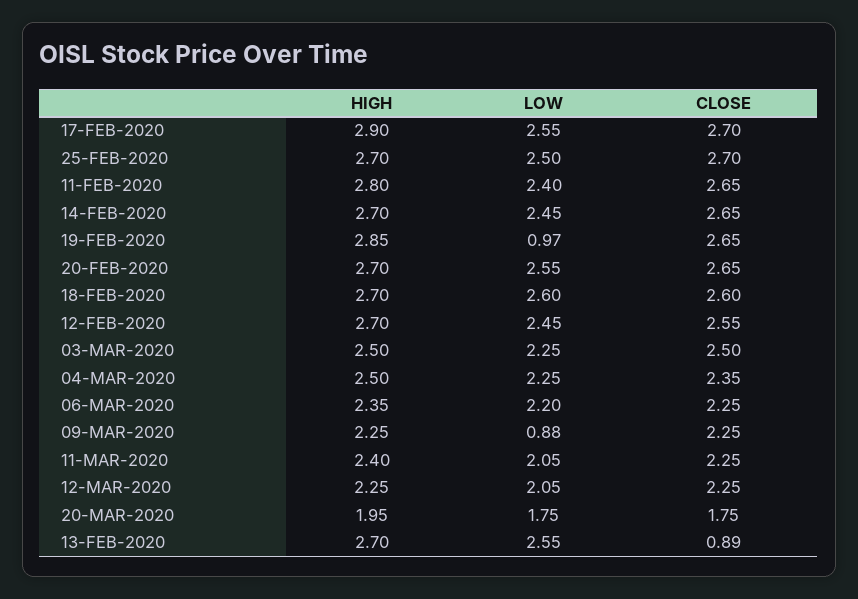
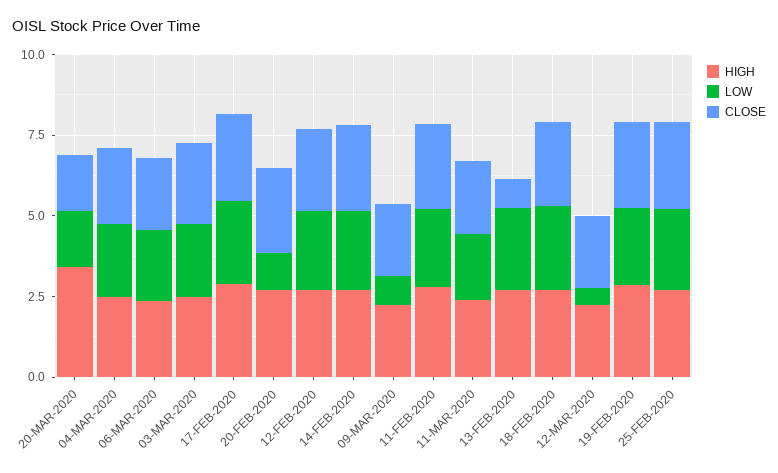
  {
    "HIGH": {
      "17-FEB-2020": 2.9,
      "25-FEB-2020": 2.7,
      "11-FEB-2020": 2.8,
      "14-FEB-2020": 2.7,
      "19-FEB-2020": 2.85,
      "20-FEB-2020": 2.7,
      "18-FEB-2020": 2.7,
      "12-FEB-2020": 2.7,
      "03-MAR-2020": 2.5,
      "04-MAR-2020": 2.5,
      "06-MAR-2020": 2.35,
      "09-MAR-2020": 2.25,
      "11-MAR-2020": 2.4,
      "12-MAR-2020": 2.25,
-     "20-MAR-2020": 1.95,
+     "20-MAR-2020": 3.5,
      "13-FEB-2020": 2.7
    },
    "LOW": {
      "17-FEB-2020": 2.55,
      "25-FEB-2020": 2.5,
      "11-FEB-2020": 2.4,
      "14-FEB-2020": 2.45,
-     "19-FEB-2020": 0.97,
+     "19-FEB-2020": 2.5,
-     "20-FEB-2020": 2.55,
+     "20-FEB-2020": 1,
      "18-FEB-2020": 2.6,
      "12-FEB-2020": 2.45,
      "03-MAR-2020": 2.25,
      "04-MAR-2020": 2.25,
      "06-MAR-2020": 2.2,
      "09-MAR-2020": 0.88,
      "11-MAR-2020": 2.05,
-     "12-MAR-2020": 2.05,
+     "12-MAR-2020": 0.5,
      "20-MAR-2020": 1.75,
      "13-FEB-2020": 2.55
    },
    "CLOSE": {
      "17-FEB-2020": 2.7,
      "25-FEB-2020": 2.7,
      "11-FEB-2020": 2.65,
      "14-FEB-2020": 2.65,
      "19-FEB-2020": 2.65,
      "20-FEB-2020": 2.65,
      "18-FEB-2020": 2.6,
      "12-FEB-2020": 2.55,
      "03-MAR-2020": 2.5,
      "04-MAR-2020": 2.35,
      "06-MAR-2020": 2.25,
      "09-MAR-2020": 2.25,
      "11-MAR-2020": 2.25,
      "12-MAR-2020": 2.25,
      "20-MAR-2020": 1.75,
      "13-FEB-2020": 0.89
    }
  }

